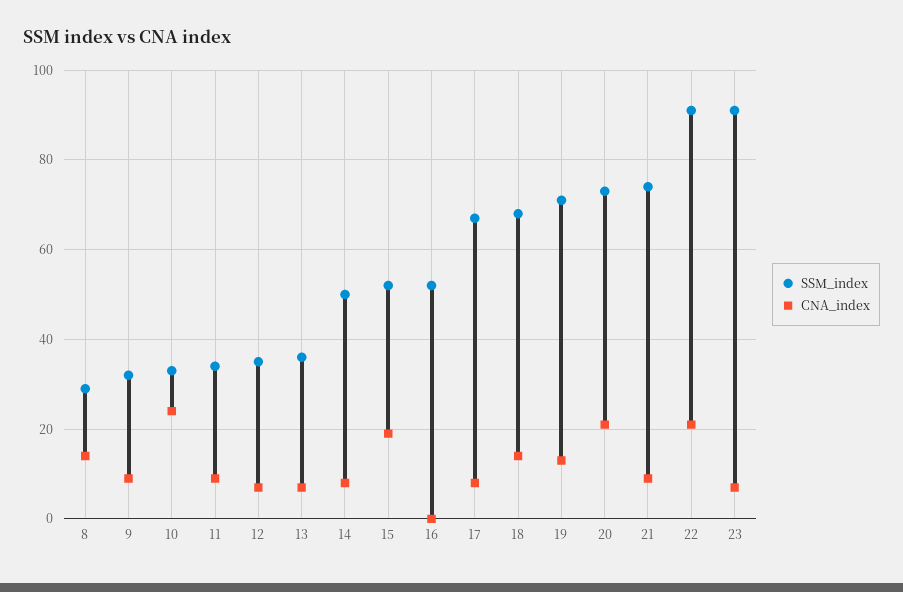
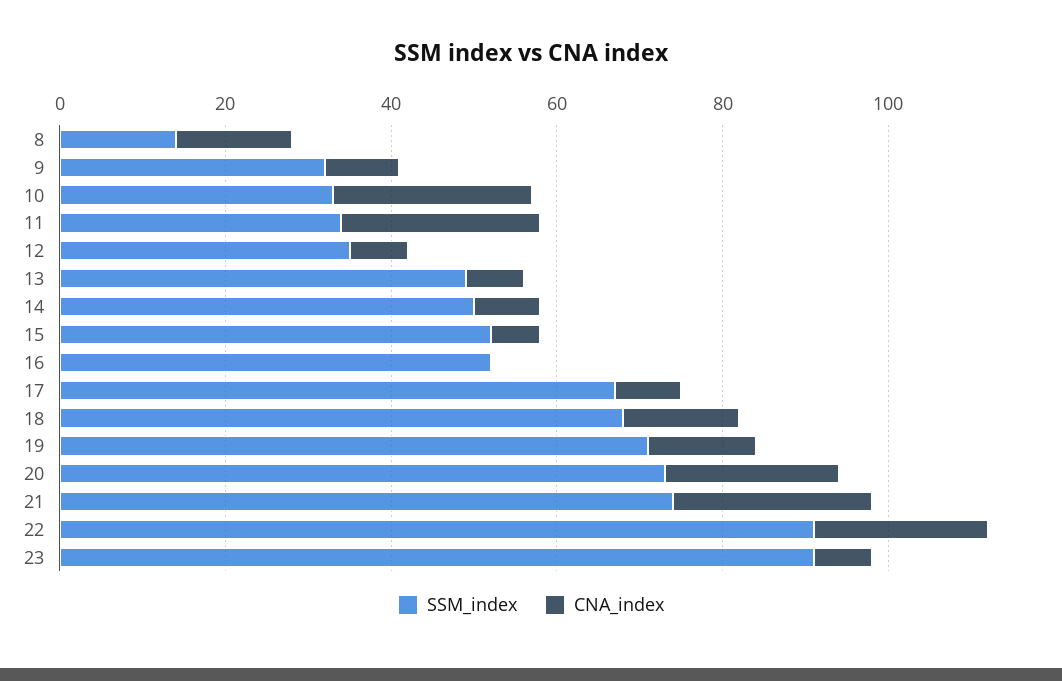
  {
    "SSM_index": {
-     "8": 30,
+     "8": 15,
      "9": 30,
      "10": 35,
      "11": 35,
      "12": 35,
-     "13": 35,
+     "13": 50,
      "14": 50,
      "15": 50,
      "16": 50,
      "17": 65,
      "18": 70,
      "19": 70,
      "20": 75,
      "21": 75,
      "22": 90,
      "23": 90
    },
    "CNA_index": {
      "8": 15,
      "9": 10,
      "10": 25,
-     "11": 10,
+     "11": 25,
      "12": 5,
      "13": 5,
      "14": 10,
-     "15": 20,
+     "15": 5,
      "16": 0,
      "17": 10,
      "18": 15,
      "19": 15,
      "20": 20,
-     "21": 10,
+     "21": 25,
      "22": 20,
      "23": 5
    }
  }

